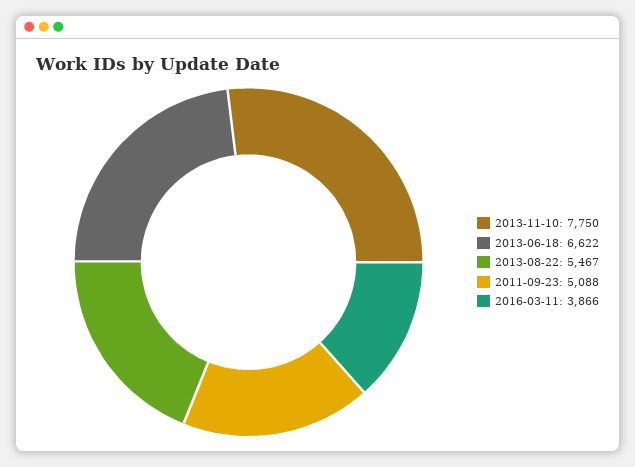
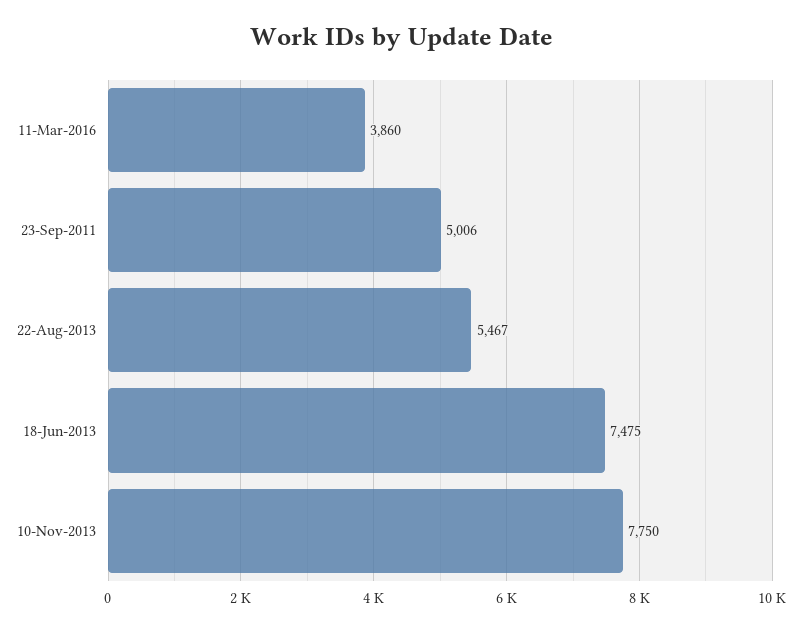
  {
    "2013-11-10": 7750,
-   "2013-06-18": 6622,
+   "2013-06-18": 7475,
    "2013-08-22": 5467,
-   "2011-09-23": 5088,
+   "2011-09-23": 5006,
-   "2016-03-11": 3866
+   "2016-03-11": 3860
  }

